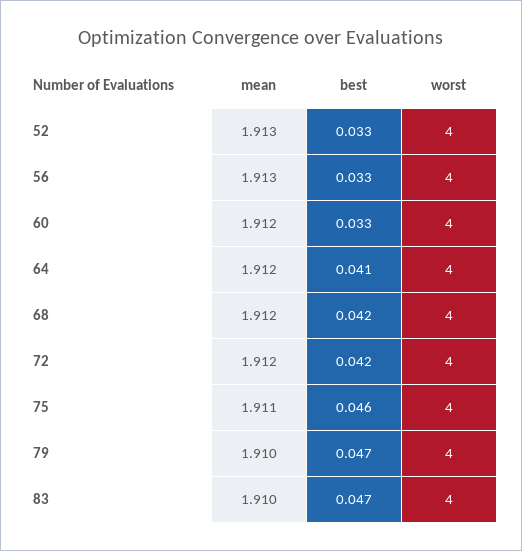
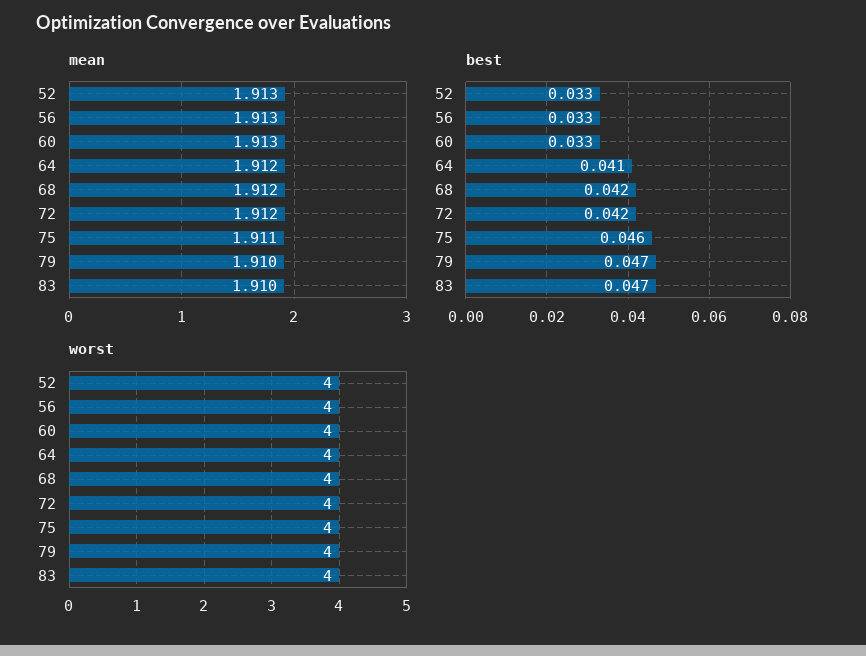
  {
    "mean": {
      "52": 1.913,
      "56": 1.913,
-     "60": 1.912,
+     "60": 1.913,
      "64": 1.912,
      "68": 1.912,
      "72": 1.912,
      "75": 1.911,
      "79": 1.91,
      "83": 1.91
    },
    "best": {
      "52": 0.033,
      "56": 0.033,
      "60": 0.033,
      "64": 0.041,
      "68": 0.042,
      "72": 0.042,
      "75": 0.046,
      "79": 0.047,
      "83": 0.047
    },
    "worst": {
      "52": 4,
      "56": 4,
      "60": 4,
      "64": 4,
      "68": 4,
      "72": 4,
      "75": 4,
      "79": 4,
      "83": 4
    }
  }

